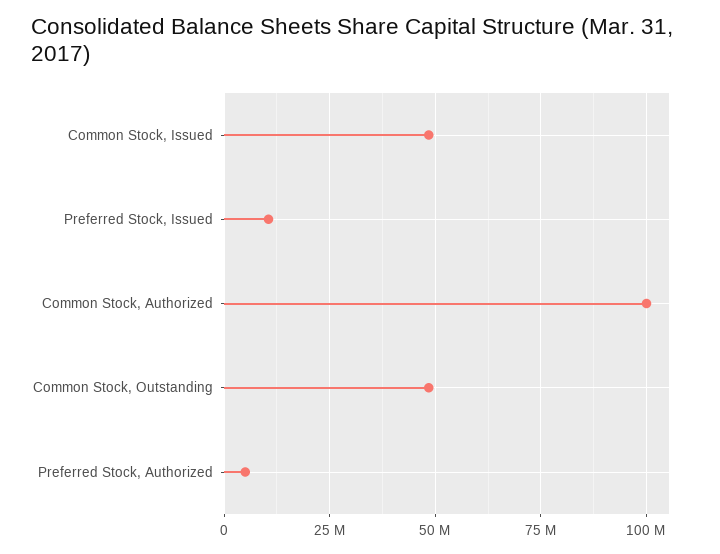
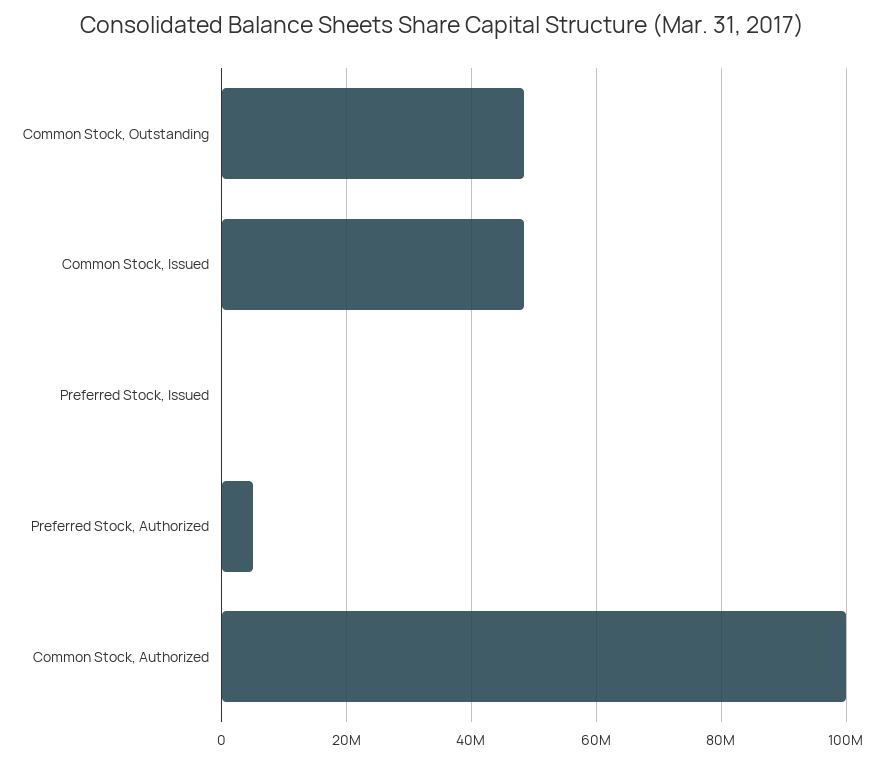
  {
    "Common Stock, Issued": 48000000,
-   "Preferred Stock, Issued": 10000000,
+   "Preferred Stock, Issued": 0,
    "Common Stock, Authorized": 100000000,
    "Common Stock, Outstanding": 48000000,
    "Preferred Stock, Authorized": 6000000
  }

